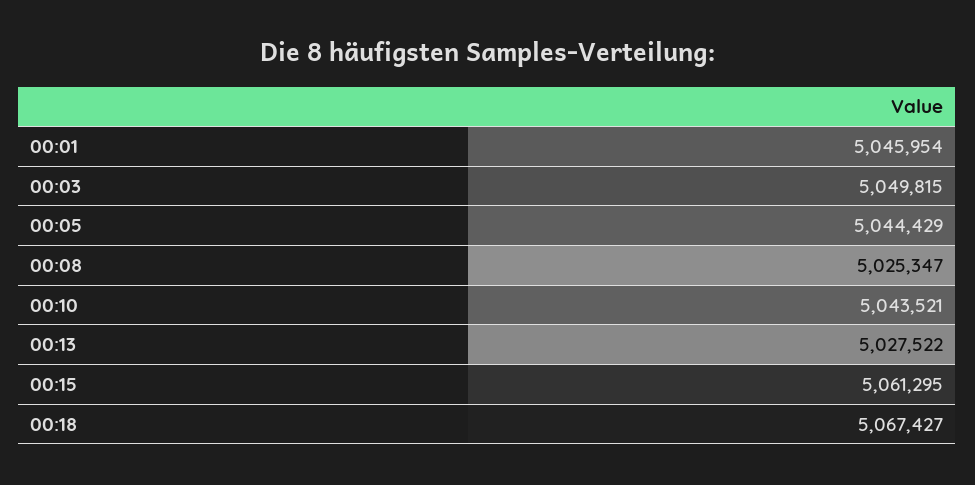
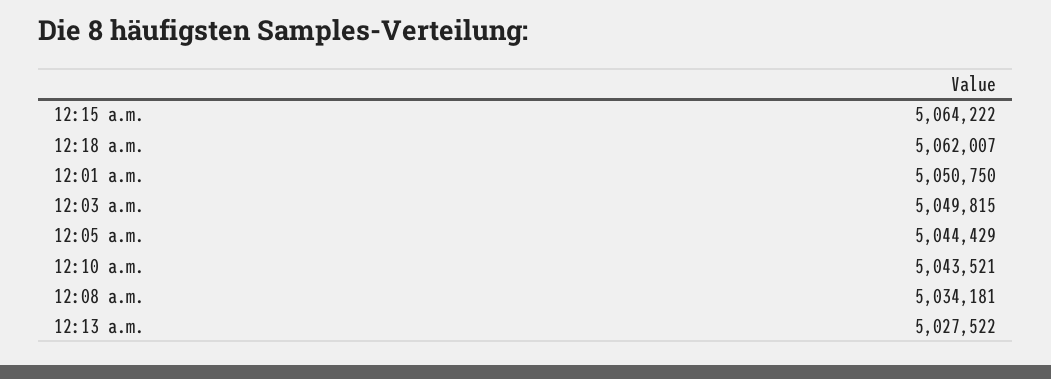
  {
-   "00:01": 5045954,
+   "00:01": 5050750,
    "00:03": 5049815,
    "00:05": 5044429,
-   "00:08": 5025347,
+   "00:08": 5034181,
    "00:10": 5043521,
    "00:13": 5027522,
-   "00:15": 5061295,
+   "00:15": 5064222,
-   "00:18": 5067427
+   "00:18": 5062007
  }

